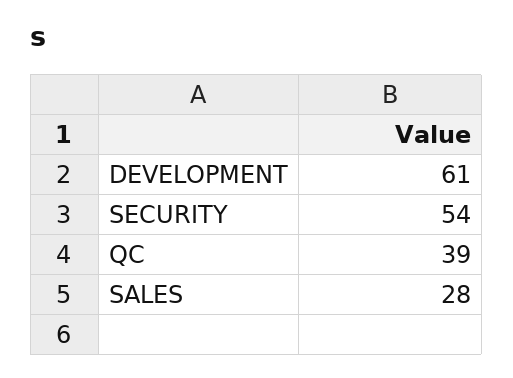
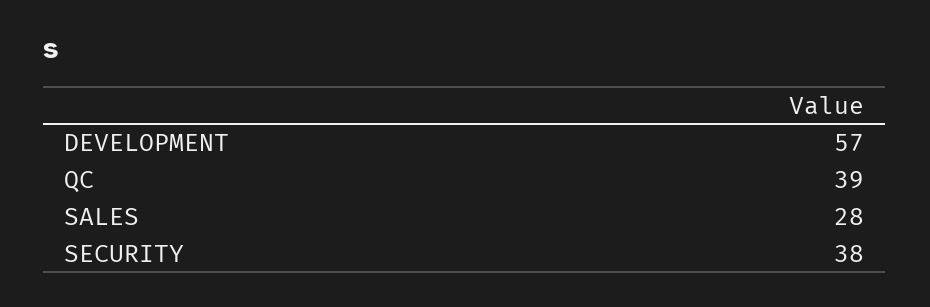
  {
-   "DEVELOPMENT": 61,
+   "DEVELOPMENT": 57,
-   "SECURITY": 54,
+   "SECURITY": 38,
    "QC": 39,
    "SALES": 28
  }

